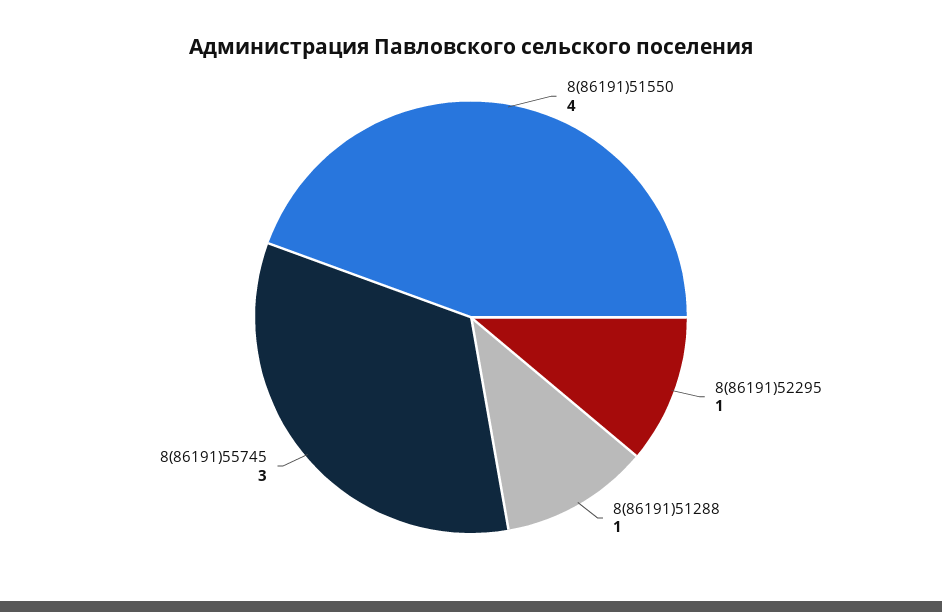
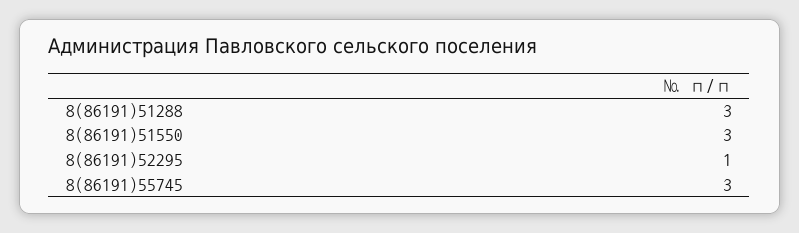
  {
-   "8(86191)51550": 4,
+   "8(86191)51550": 3,
    "8(86191)52295": 1,
-   "8(86191)51288": 1,
+   "8(86191)51288": 3,
    "8(86191)55745": 3
  }

